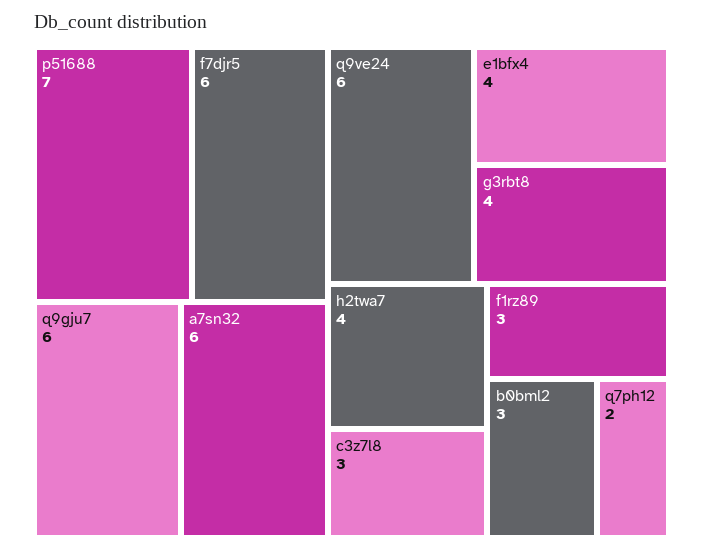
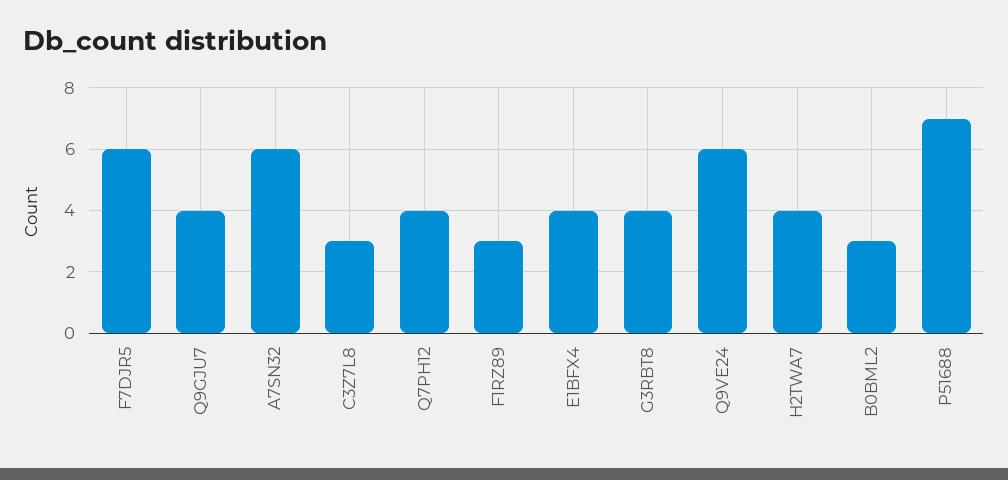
  {
    "p51688": 7,
    "f7djr5": 6,
-   "q9gju7": 6,
+   "q9gju7": 4,
    "a7sn32": 6,
    "q9ve24": 6,
    "e1bfx4": 4,
    "g3rbt8": 4,
    "h2twa7": 4,
    "c3z7l8": 3,
    "f1rz89": 3,
    "b0bml2": 3,
-   "q7ph12": 2
+   "q7ph12": 4
  }

